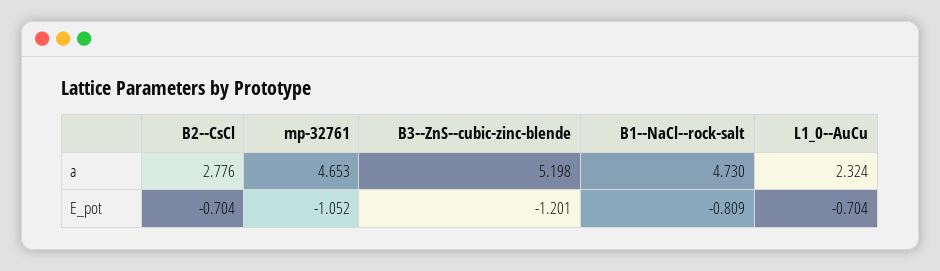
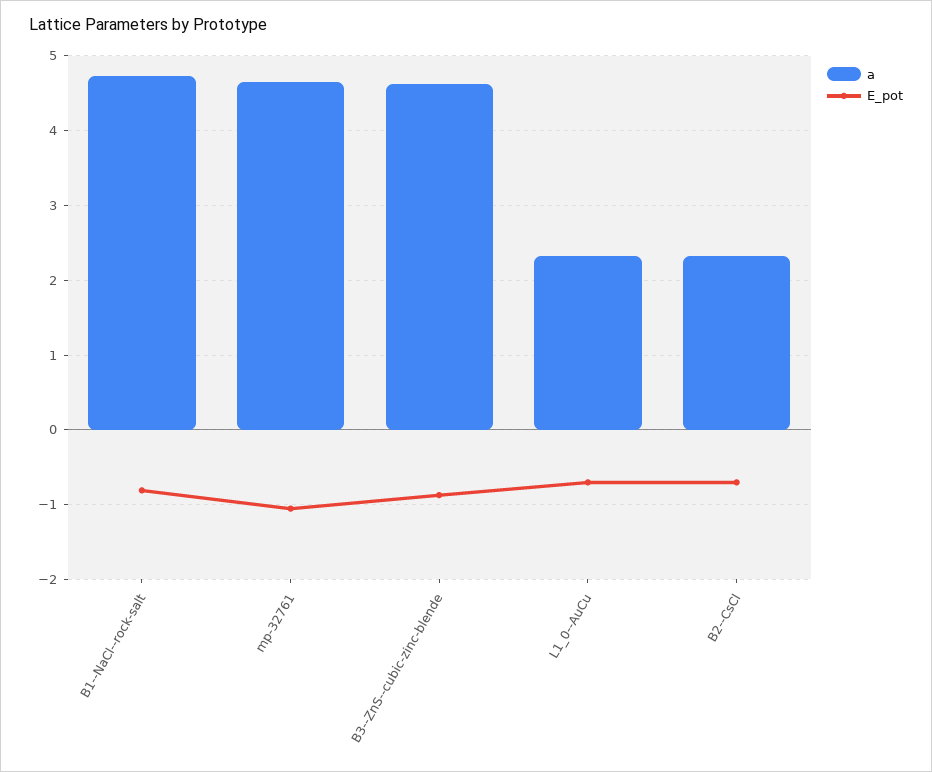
  {
    "a": {
-     "B2--CsCl": 2.776,
+     "B2--CsCl": 2.3,
      "mp-32761": 4.653,
-     "B3--ZnS--cubic-zinc-blende": 5.198,
+     "B3--ZnS--cubic-zinc-blende": 4.6,
      "B1--NaCl--rock-salt": 4.73,
      "L1_0--AuCu": 2.324
    },
    "E_pot": {
      "B2--CsCl": -0.704,
      "mp-32761": -1.052,
-     "B3--ZnS--cubic-zinc-blende": -1.201,
+     "B3--ZnS--cubic-zinc-blende": -0.9,
      "B1--NaCl--rock-salt": -0.809,
      "L1_0--AuCu": -0.704
    }
  }

